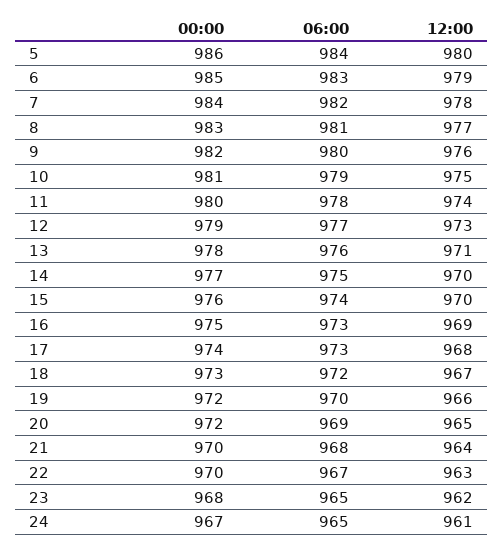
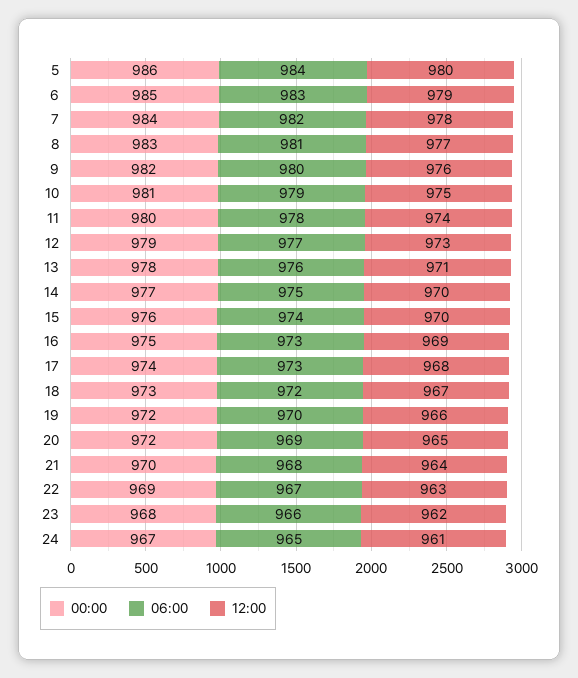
  {
    "00:00": {
      "5": 986,
      "6": 985,
      "7": 984,
      "8": 983,
      "9": 982,
      "10": 981,
      "11": 980,
      "12": 979,
      "13": 978,
      "14": 977,
      "15": 976,
      "16": 975,
      "17": 974,
      "18": 973,
      "19": 972,
      "20": 972,
      "21": 970,
-     "22": 970,
+     "22": 969,
      "23": 968,
      "24": 967
    },
    "06:00": {
      "5": 984,
      "6": 983,
      "7": 982,
      "8": 981,
      "9": 980,
      "10": 979,
      "11": 978,
      "12": 977,
      "13": 976,
      "14": 975,
      "15": 974,
      "16": 973,
      "17": 973,
      "18": 972,
      "19": 970,
      "20": 969,
      "21": 968,
      "22": 967,
-     "23": 965,
+     "23": 966,
      "24": 965
    },
    "12:00": {
      "5": 980,
      "6": 979,
      "7": 978,
      "8": 977,
      "9": 976,
      "10": 975,
      "11": 974,
      "12": 973,
      "13": 971,
      "14": 970,
      "15": 970,
      "16": 969,
      "17": 968,
      "18": 967,
      "19": 966,
      "20": 965,
      "21": 964,
      "22": 963,
      "23": 962,
      "24": 961
    }
  }

